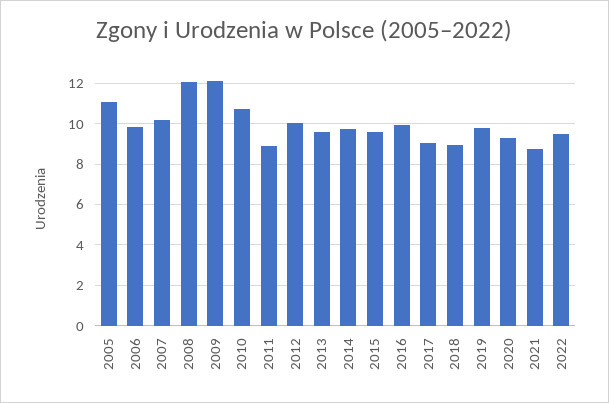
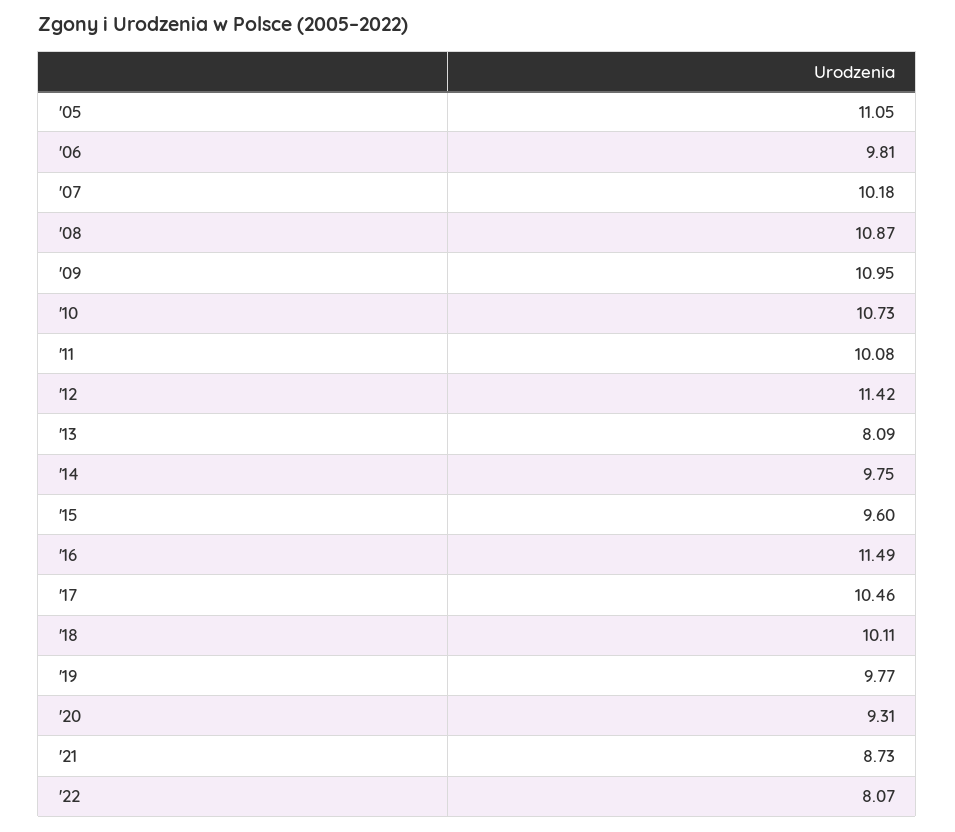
  {
    "2005": 11.05,
    "2006": 9.81,
    "2007": 10.18,
-   "2008": 12,
+   "2008": 10.87,
-   "2009": 12,
+   "2009": 10.95,
    "2010": 10.73,
-   "2011": 9,
+   "2011": 10.08,
-   "2012": 10,
+   "2012": 11.42,
-   "2013": 9.5,
+   "2013": 8.09,
    "2014": 9.75,
    "2015": 9.6,
-   "2016": 10,
+   "2016": 11.49,
-   "2017": 9,
+   "2017": 10.46,
-   "2018": 9,
+   "2018": 10.11,
    "2019": 9.77,
    "2020": 9.31,
    "2021": 8.73,
-   "2022": 9.5
+   "2022": 8.07
  }

